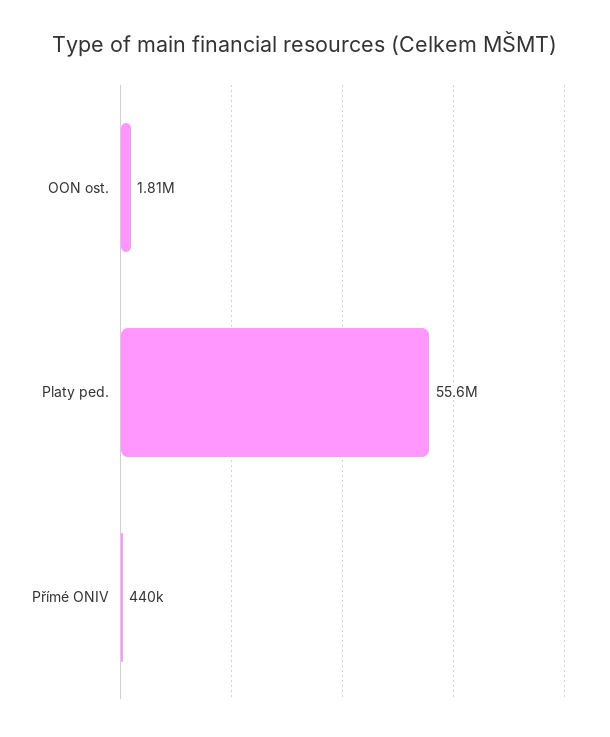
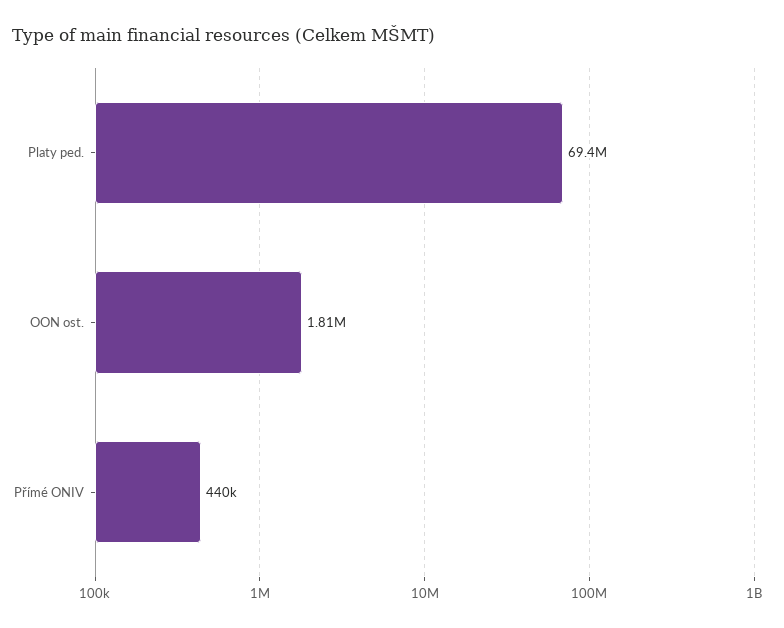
  {
    "OON ost.": 1810000,
-   "Platy ped.": 55600000,
+   "Platy ped.": 69400000,
    "Přímé ONIV": 440000
  }

